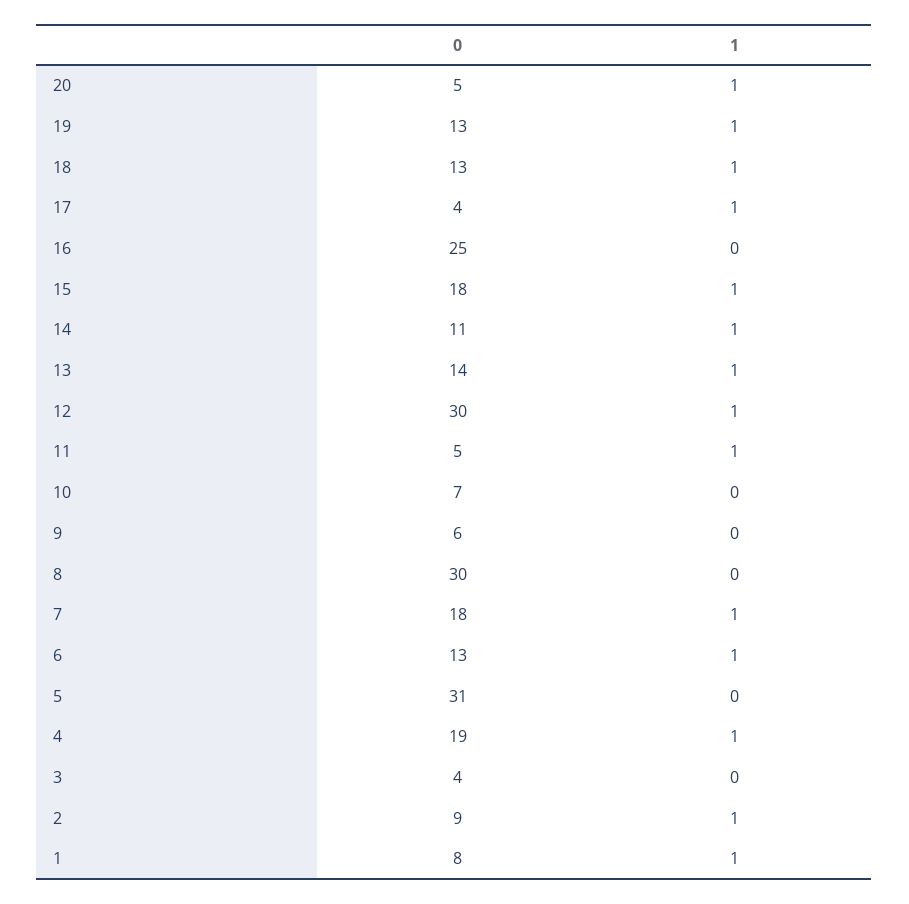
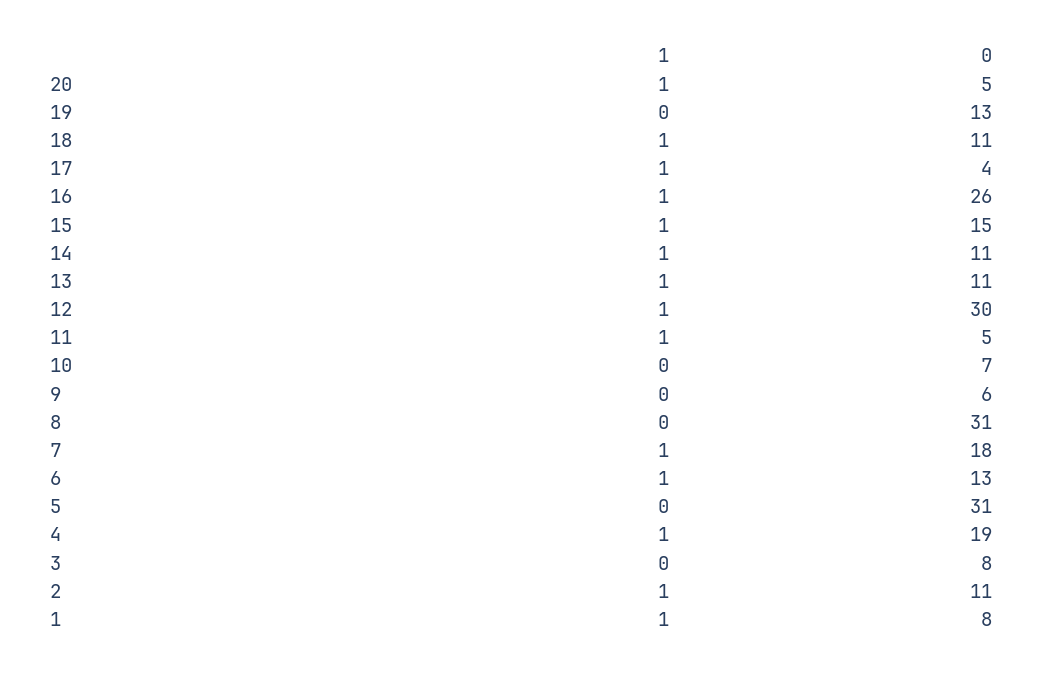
  {
    "0": {
      "20": 5,
      "19": 13,
-     "18": 13,
+     "18": 11,
      "17": 4,
-     "16": 25,
+     "16": 26,
-     "15": 18,
+     "15": 15,
      "14": 11,
-     "13": 14,
+     "13": 11,
      "12": 30,
      "11": 5,
      "10": 7,
      "9": 6,
-     "8": 30,
+     "8": 31,
      "7": 18,
      "6": 13,
      "5": 31,
      "4": 19,
-     "3": 4,
+     "3": 8,
-     "2": 9,
+     "2": 11,
      "1": 8
    },
    "1": {
      "20": 1,
-     "19": 1,
+     "19": 0,
      "18": 1,
      "17": 1,
-     "16": 0,
+     "16": 1,
      "15": 1,
      "14": 1,
      "13": 1,
      "12": 1,
      "11": 1,
      "10": 0,
      "9": 0,
      "8": 0,
      "7": 1,
      "6": 1,
      "5": 0,
      "4": 1,
      "3": 0,
      "2": 1,
      "1": 1
    }
  }

